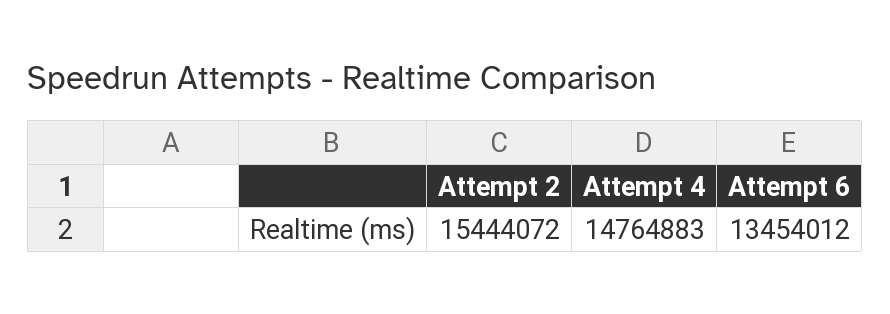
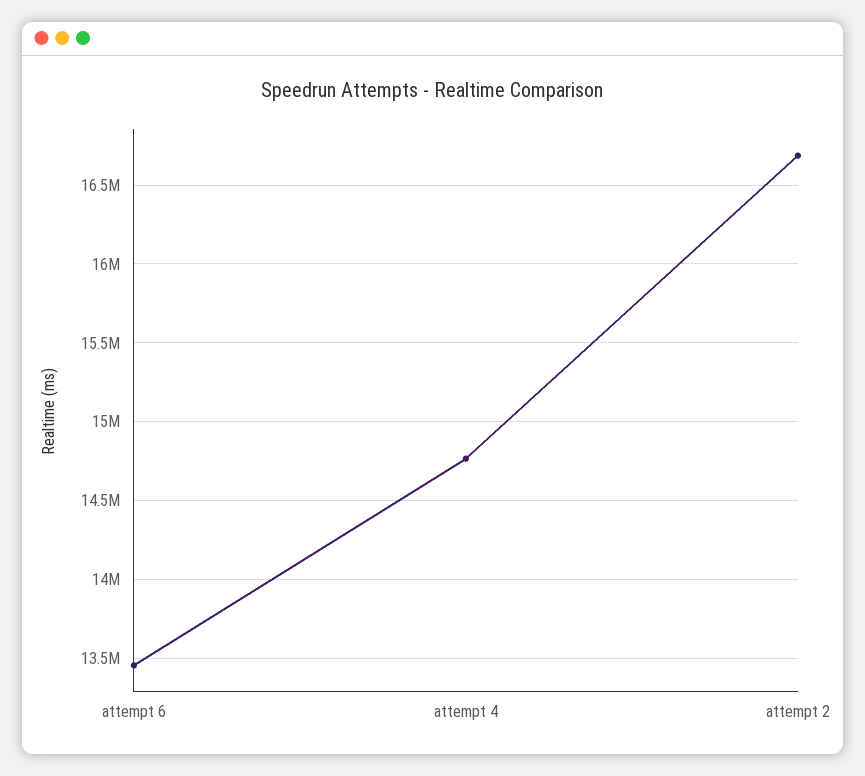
  {
-   "Attempt 2": 15444072,
+   "Attempt 2": 16700000,
    "Attempt 4": 14764883,
    "Attempt 6": 13454012
  }

